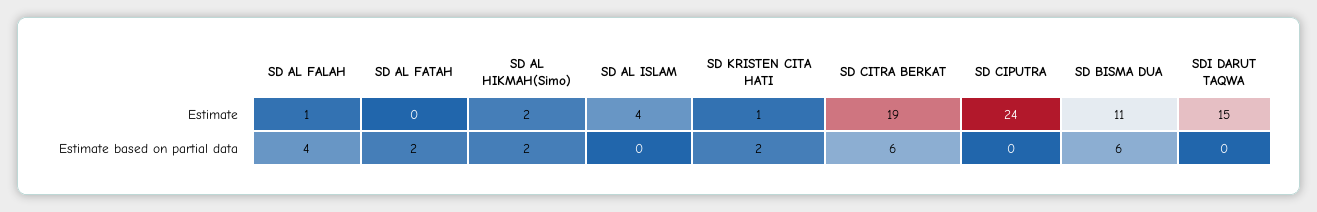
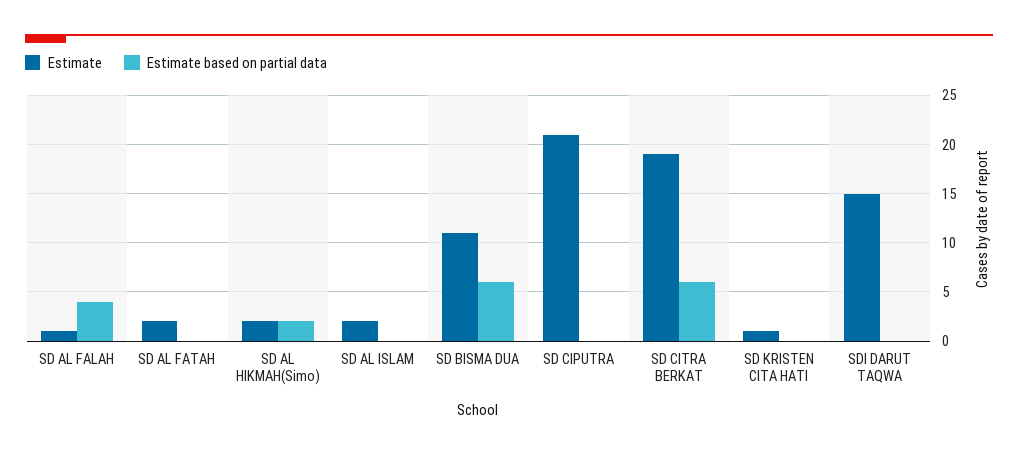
  {
    "Estimate": {
      "SD AL FALAH": 1,
-     "SD AL FATAH": 0,
+     "SD AL FATAH": 2,
      "SD AL HIKMAH(Simo)": 2,
-     "SD AL ISLAM": 4,
+     "SD AL ISLAM": 2,
      "SD KRISTEN CITA HATI": 1,
      "SD CITRA BERKAT": 19,
-     "SD CIPUTRA": 24,
+     "SD CIPUTRA": 21,
      "SD BISMA DUA": 11,
      "SDI DARUT TAQWA": 15
    },
    "Estimate based on partial data": {
      "SD AL FALAH": 4,
-     "SD AL FATAH": 2,
+     "SD AL FATAH": 0,
      "SD AL HIKMAH(Simo)": 2,
      "SD AL ISLAM": 0,
-     "SD KRISTEN CITA HATI": 2,
+     "SD KRISTEN CITA HATI": 0,
      "SD CITRA BERKAT": 6,
      "SD CIPUTRA": 0,
      "SD BISMA DUA": 6,
      "SDI DARUT TAQWA": 0
    }
  }

